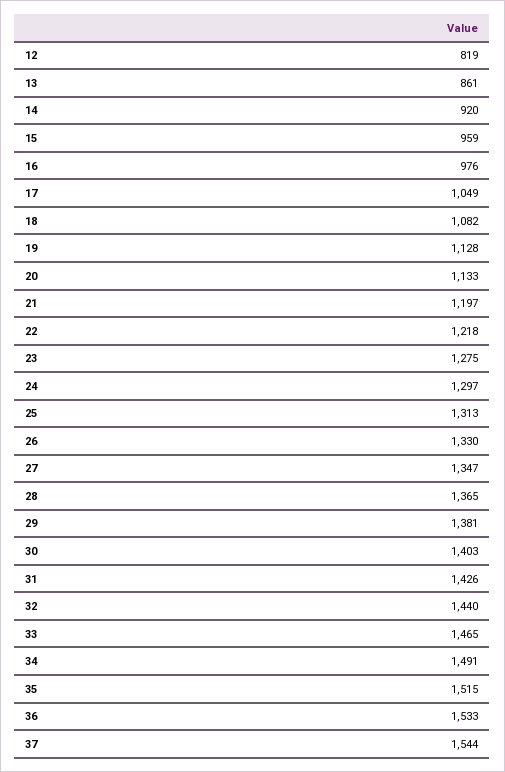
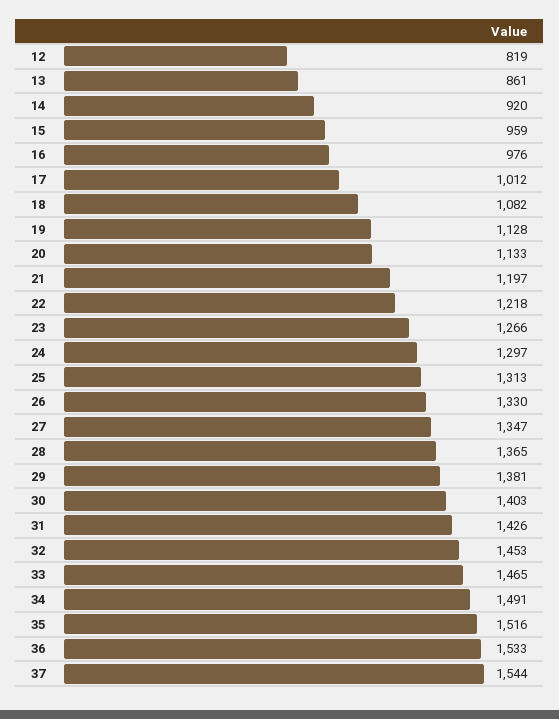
  {
    "12": 819,
    "13": 861,
    "14": 920,
    "15": 959,
    "16": 976,
-   "17": 1049,
+   "17": 1012,
    "18": 1082,
    "19": 1128,
    "20": 1133,
    "21": 1197,
    "22": 1218,
-   "23": 1275,
+   "23": 1266,
    "24": 1297,
    "25": 1313,
    "26": 1330,
    "27": 1347,
    "28": 1365,
    "29": 1381,
    "30": 1403,
    "31": 1426,
-   "32": 1440,
+   "32": 1453,
    "33": 1465,
    "34": 1491,
-   "35": 1515,
+   "35": 1516,
    "36": 1533,
    "37": 1544
  }

